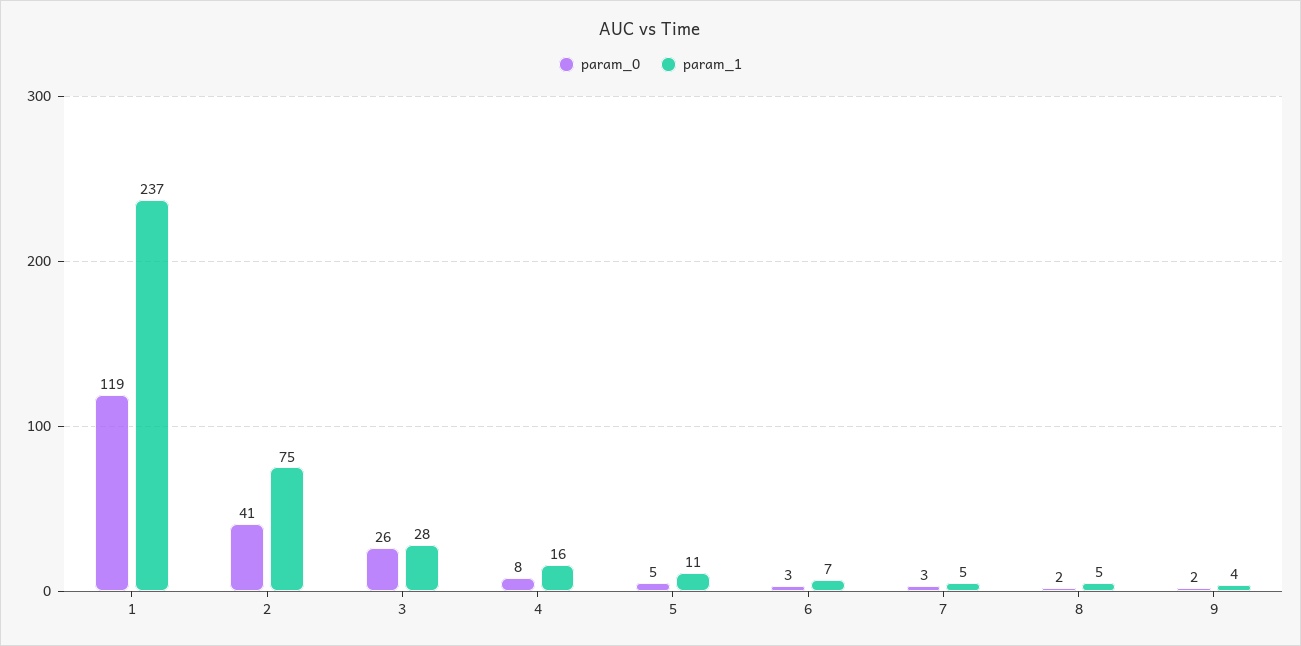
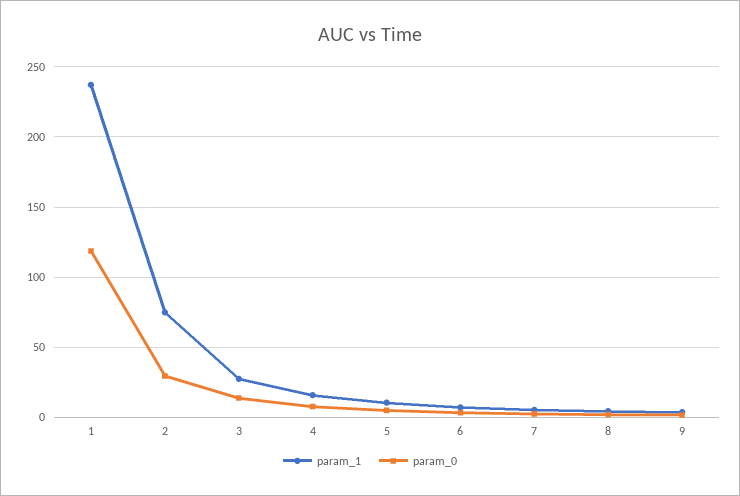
  {
    "param_0": {
      "1": 119,
-     "2": 41,
+     "2": 30,
-     "3": 26,
+     "3": 15,
      "4": 8,
      "5": 5,
      "6": 3,
      "7": 3,
      "8": 2,
      "9": 2
    },
    "param_1": {
      "1": 237,
      "2": 75,
      "3": 28,
      "4": 16,
      "5": 11,
      "6": 7,
      "7": 5,
      "8": 5,
      "9": 4
    }
  }

